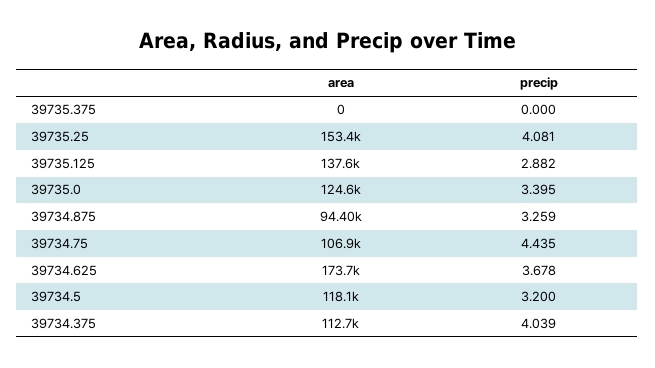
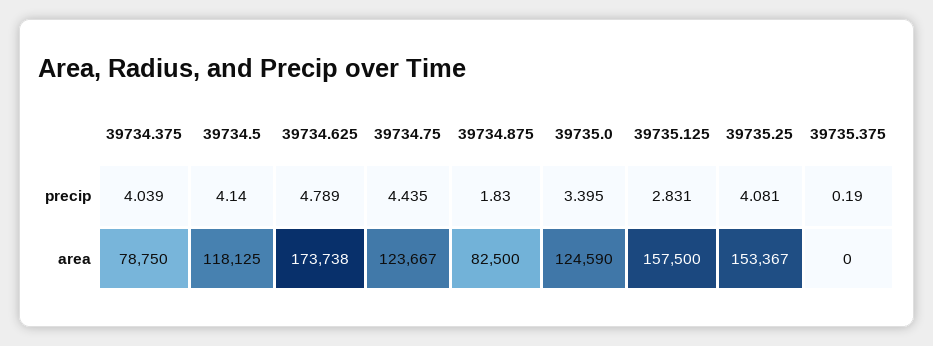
  {
    "area": {
      "39735.375": 0,
      "39735.25": 153367,
-     "39735.125": 137600,
+     "39735.125": 157500,
      "39735.0": 124590,
-     "39734.875": 94400,
+     "39734.875": 82500,
-     "39734.75": 106900,
+     "39734.75": 123667,
      "39734.625": 173738,
      "39734.5": 118125,
-     "39734.375": 112700
+     "39734.375": 78750
    },
    "precip": {
-     "39735.375": 0,
+     "39735.375": 0.19,
      "39735.25": 4.081,
-     "39735.125": 2.882,
+     "39735.125": 2.831,
      "39735.0": 3.395,
-     "39734.875": 3.259,
+     "39734.875": 1.83,
      "39734.75": 4.435,
-     "39734.625": 3.678,
+     "39734.625": 4.789,
-     "39734.5": 3.2,
+     "39734.5": 4.14,
      "39734.375": 4.039
    }
  }

